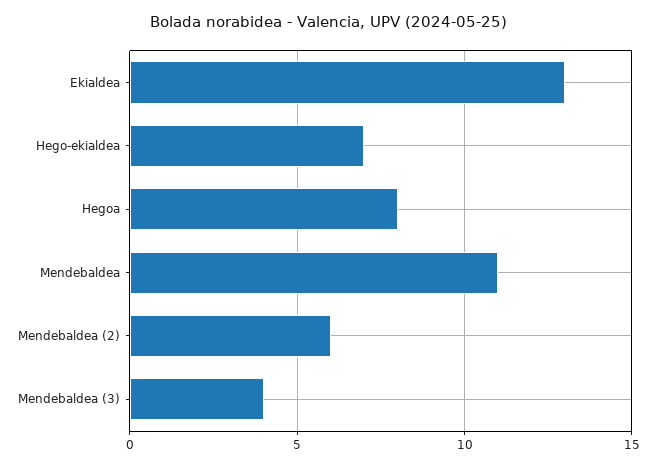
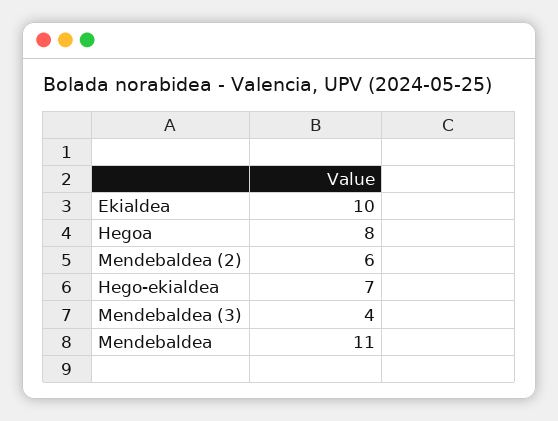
  {
-   "Ekialdea": 13,
+   "Ekialdea": 10,
    "Hego-ekialdea": 7,
    "Hegoa": 8,
    "Mendebaldea": 11,
    "Mendebaldea (2)": 6,
    "Mendebaldea (3)": 4
  }

